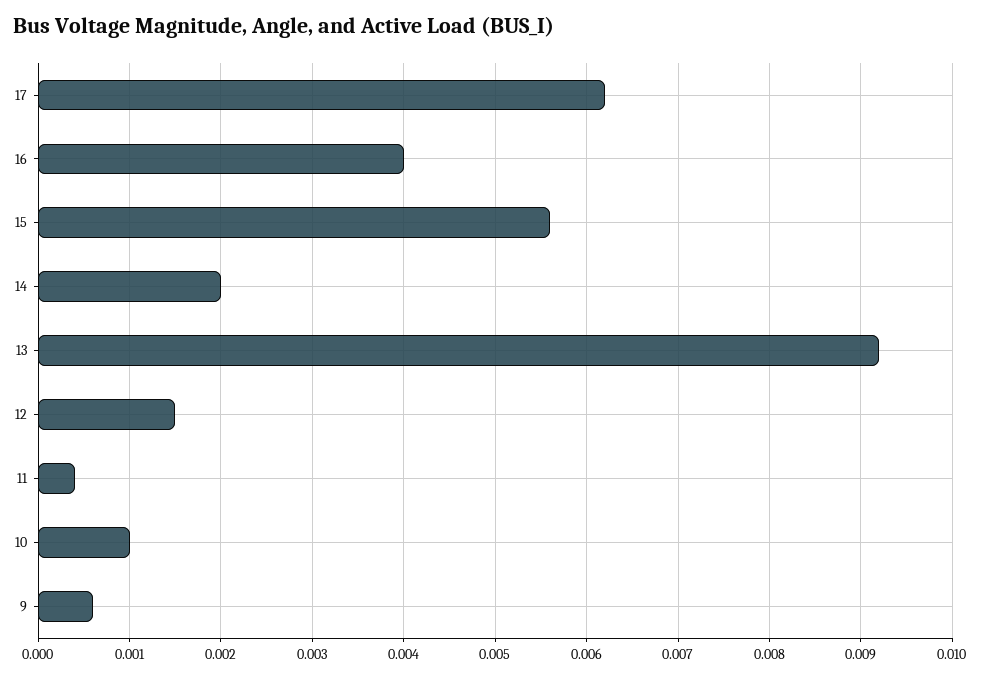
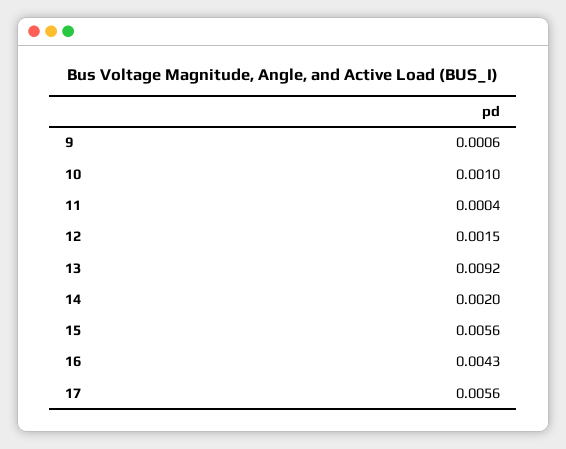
  {
-   "17": 0.0062,
+   "17": 0.0056,
-   "16": 0.004,
+   "16": 0.0043,
    "15": 0.0056,
    "14": 0.002,
    "13": 0.0092,
    "12": 0.0015,
    "11": 0.0004,
    "10": 0.001,
    "9": 0.0006
  }

